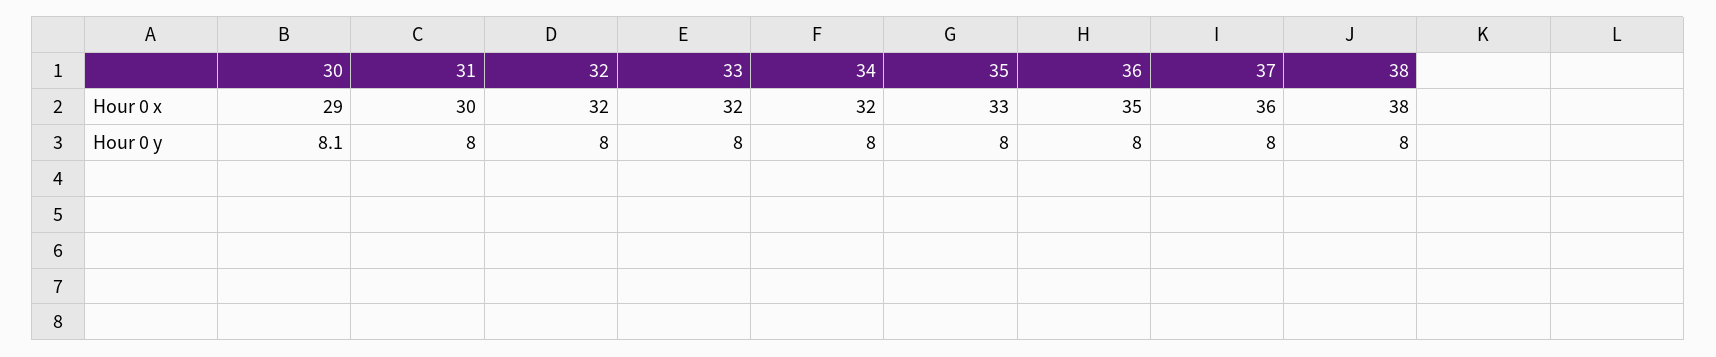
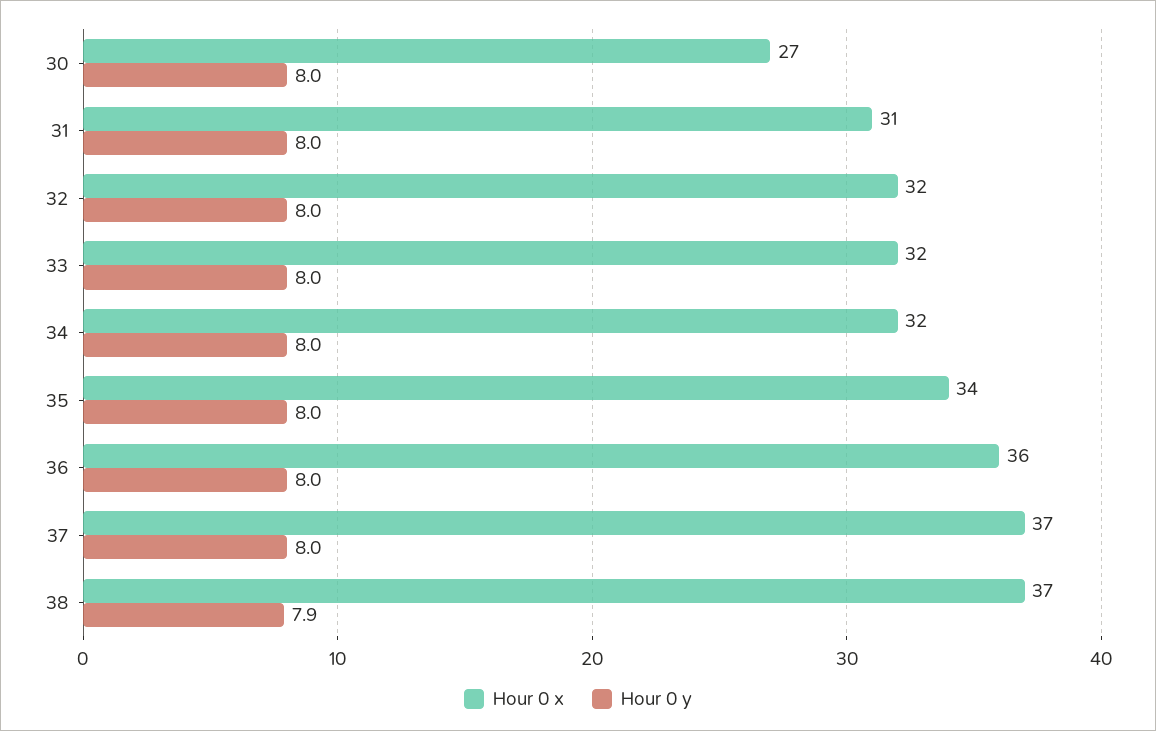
  {
    "Hour 0 x": {
-     "30": 29,
+     "30": 27,
-     "31": 30,
+     "31": 31,
      "32": 32,
      "33": 32,
      "34": 32,
-     "35": 33,
+     "35": 34,
-     "36": 35,
+     "36": 36,
-     "37": 36,
+     "37": 37,
-     "38": 38
+     "38": 37
    },
    "Hour 0 y": {
-     "30": 8.1,
+     "30": 8,
      "31": 8,
      "32": 8,
      "33": 8,
      "34": 8,
      "35": 8,
      "36": 8,
      "37": 8,
-     "38": 8
+     "38": 7.9
    }
  }

